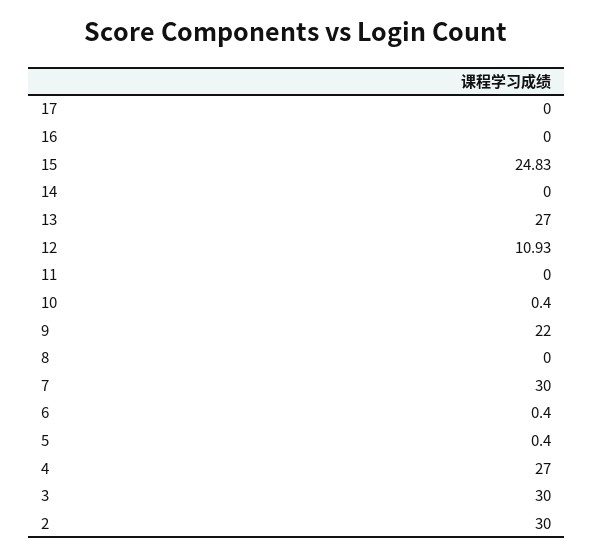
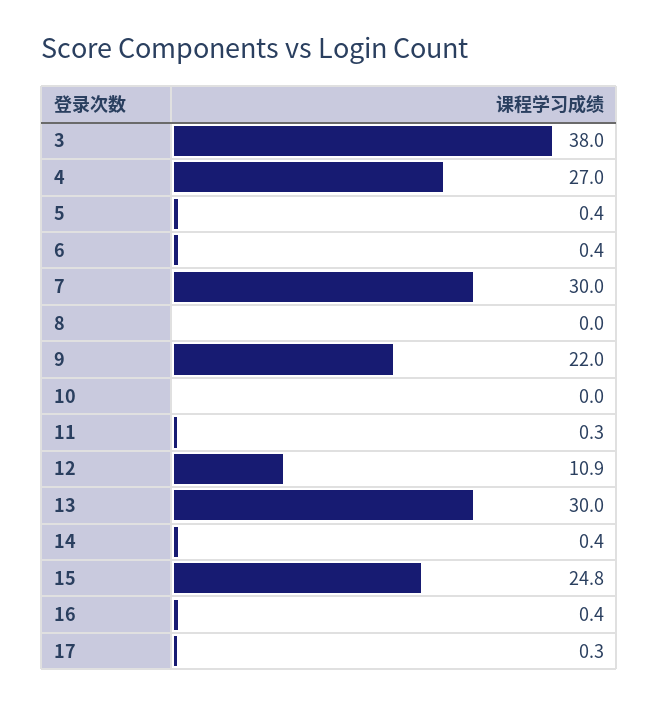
  {
-   "17": 0,
+   "17": 0.3,
-   "16": 0,
+   "16": 0.4,
    "15": 24.83,
-   "14": 0,
+   "14": 0.4,
-   "13": 27,
+   "13": 30,
    "12": 10.93,
-   "11": 0,
+   "11": 0.3,
-   "10": 0.4,
+   "10": 0,
    "9": 22,
    "8": 0,
    "7": 30,
    "6": 0.4,
    "5": 0.4,
    "4": 27,
-   "3": 30,
+   "3": 38
-   "2": 30
  }

